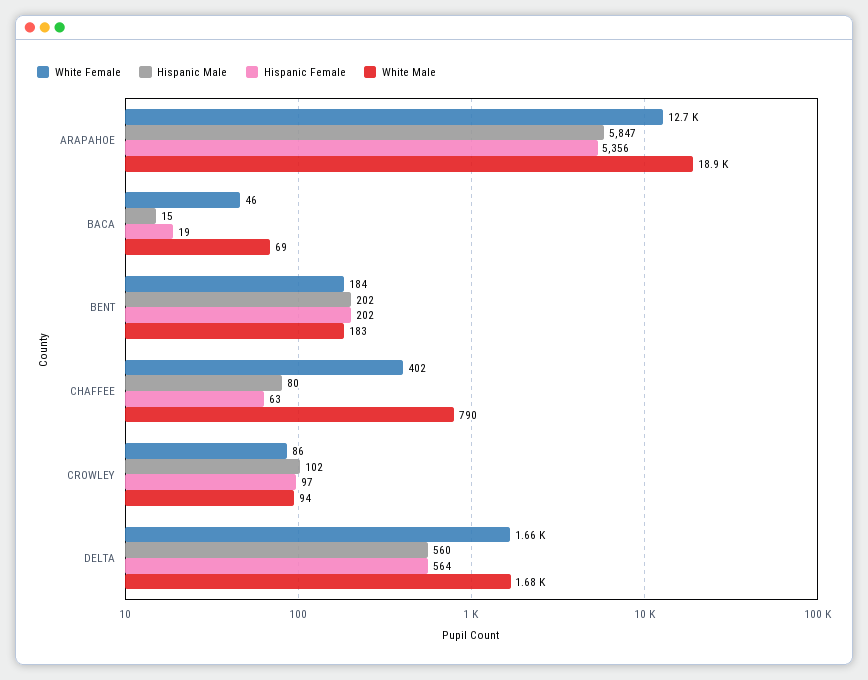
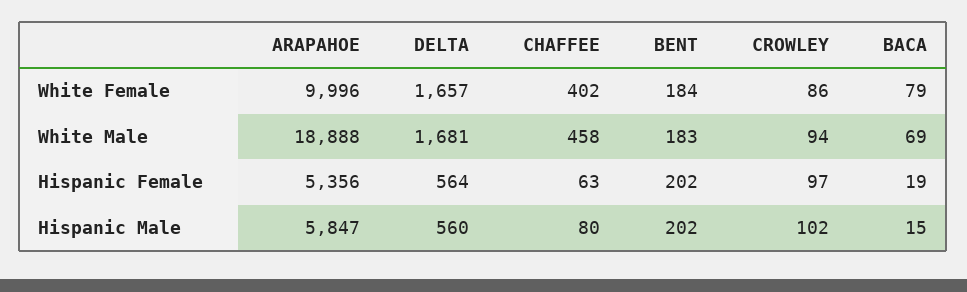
  {
    "White Female": {
-     "ARAPAHOE": 12700,
+     "ARAPAHOE": 9996,
-     "BACA": 46,
+     "BACA": 79,
      "BENT": 184,
      "CHAFFEE": 402,
      "CROWLEY": 86,
      "DELTA": 1657
    },
    "Hispanic Male": {
      "ARAPAHOE": 5847,
      "BACA": 15,
      "BENT": 202,
      "CHAFFEE": 80,
      "CROWLEY": 102,
      "DELTA": 560
    },
    "Hispanic Female": {
      "ARAPAHOE": 5356,
      "BACA": 19,
      "BENT": 202,
      "CHAFFEE": 63,
      "CROWLEY": 97,
      "DELTA": 564
    },
    "White Male": {
      "ARAPAHOE": 18888,
      "BACA": 69,
      "BENT": 183,
-     "CHAFFEE": 790,
+     "CHAFFEE": 458,
      "CROWLEY": 94,
      "DELTA": 1681
    }
  }

